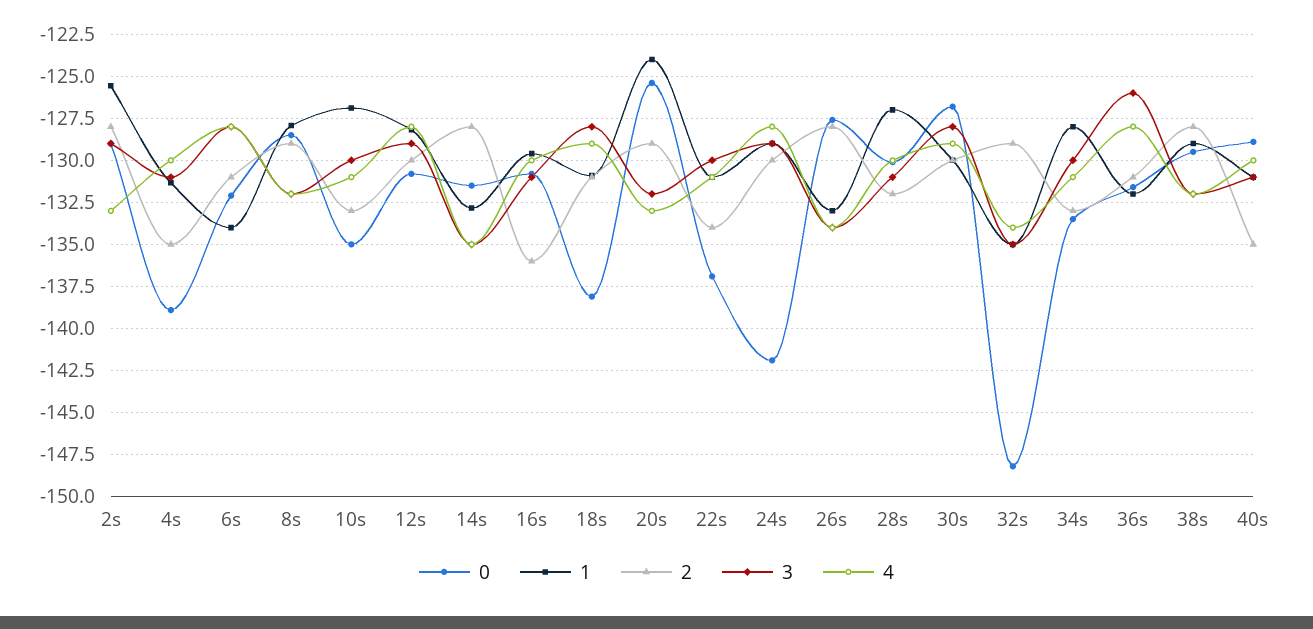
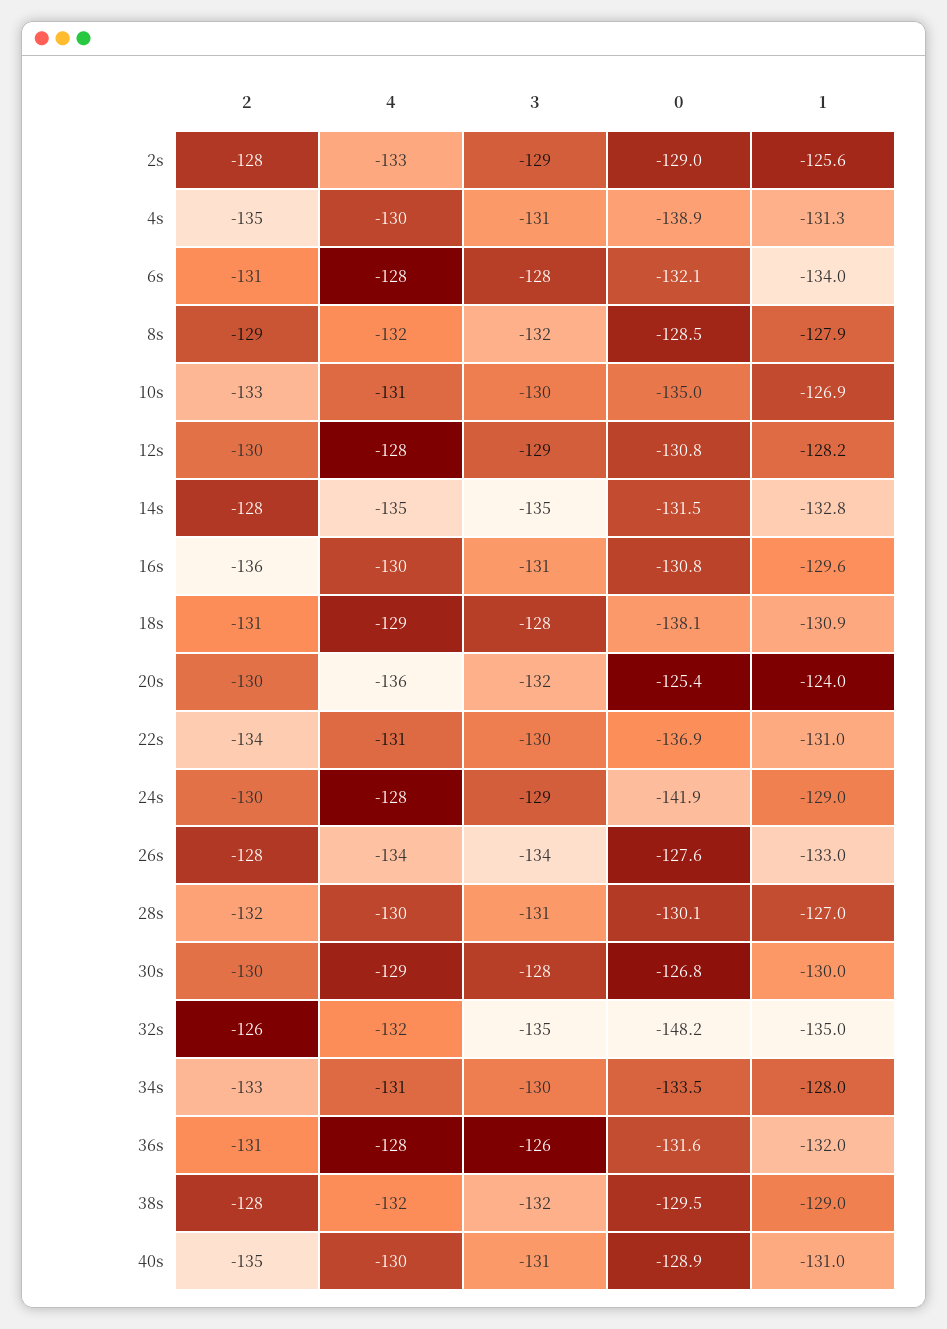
  {
    "0": {
      "2s": -129,
      "4s": -138.9,
      "6s": -132.1,
      "8s": -128.5,
      "10s": -135,
      "12s": -130.8,
      "14s": -131.5,
      "16s": -130.8,
      "18s": -138.1,
      "20s": -125.4,
      "22s": -136.9,
      "24s": -141.9,
      "26s": -127.6,
      "28s": -130.1,
      "30s": -126.8,
      "32s": -148.2,
      "34s": -133.5,
      "36s": -131.6,
      "38s": -129.5,
      "40s": -128.9
    },
    "1": {
      "2s": -125.6,
      "4s": -131.3,
      "6s": -134,
      "8s": -127.9,
      "10s": -126.9,
      "12s": -128.2,
      "14s": -132.8,
      "16s": -129.6,
      "18s": -130.9,
      "20s": -124,
      "22s": -131,
      "24s": -129,
      "26s": -133,
      "28s": -127,
      "30s": -130,
      "32s": -135,
      "34s": -128,
      "36s": -132,
      "38s": -129,
      "40s": -131
    },
    "2": {
      "2s": -128,
      "4s": -135,
      "6s": -131,
      "8s": -129,
      "10s": -133,
      "12s": -130,
      "14s": -128,
      "16s": -136,
      "18s": -131,
-     "20s": -129,
+     "20s": -130,
      "22s": -134,
      "24s": -130,
      "26s": -128,
      "28s": -132,
      "30s": -130,
-     "32s": -129,
+     "32s": -126,
      "34s": -133,
      "36s": -131,
      "38s": -128,
      "40s": -135
    },
    "3": {
      "2s": -129,
      "4s": -131,
      "6s": -128,
      "8s": -132,
      "10s": -130,
      "12s": -129,
      "14s": -135,
      "16s": -131,
      "18s": -128,
      "20s": -132,
      "22s": -130,
      "24s": -129,
      "26s": -134,
      "28s": -131,
      "30s": -128,
      "32s": -135,
      "34s": -130,
      "36s": -126,
      "38s": -132,
      "40s": -131
    },
    "4": {
      "2s": -133,
      "4s": -130,
      "6s": -128,
      "8s": -132,
      "10s": -131,
      "12s": -128,
      "14s": -135,
      "16s": -130,
      "18s": -129,
-     "20s": -133,
+     "20s": -136,
      "22s": -131,
      "24s": -128,
      "26s": -134,
      "28s": -130,
      "30s": -129,
-     "32s": -134,
+     "32s": -132,
      "34s": -131,
      "36s": -128,
      "38s": -132,
      "40s": -130
    }
  }

